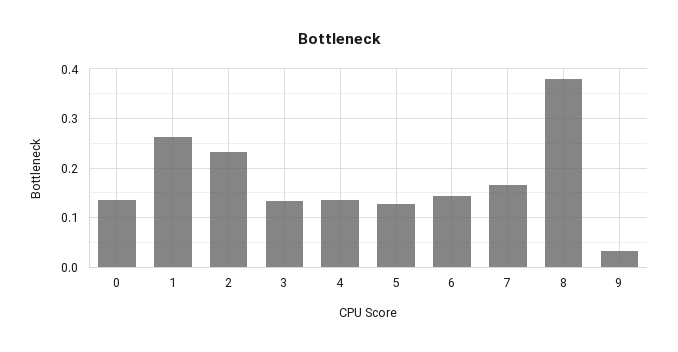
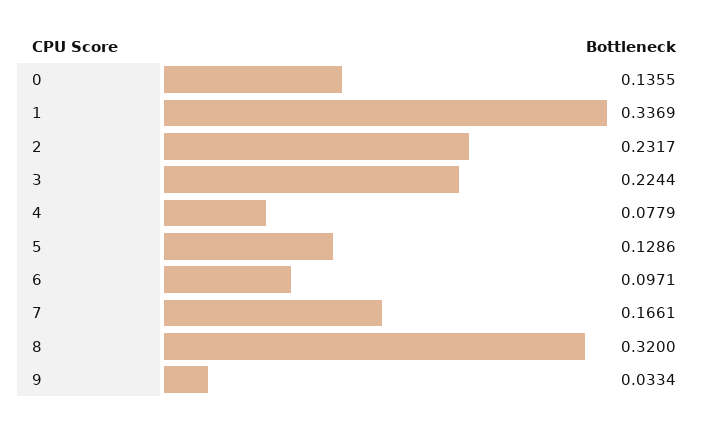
  {
    "0": 0.1355,
-   "1": 0.26,
+   "1": 0.3369,
    "2": 0.2317,
-   "3": 0.14,
+   "3": 0.2244,
-   "4": 0.14,
+   "4": 0.0779,
    "5": 0.1286,
-   "6": 0.14,
+   "6": 0.0971,
    "7": 0.1661,
-   "8": 0.38,
+   "8": 0.32,
    "9": 0.0334
  }

